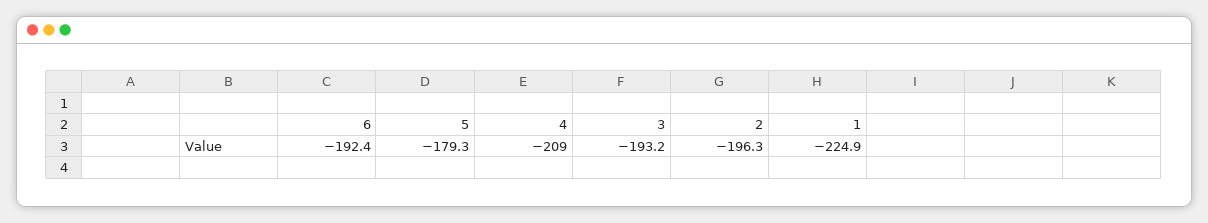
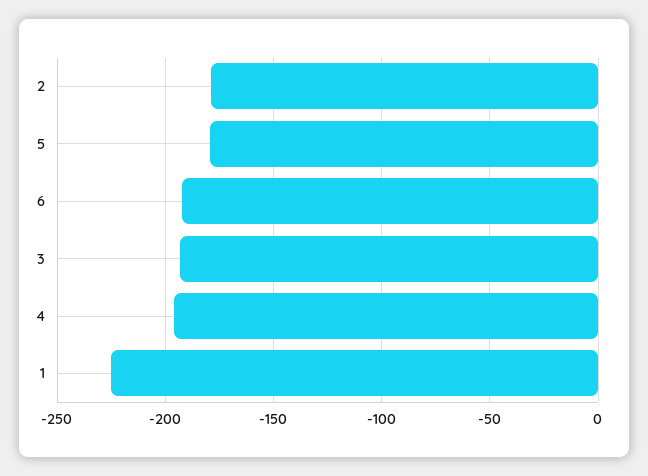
  {
    "6": -192.4,
    "5": -179.3,
-   "4": -209,
+   "4": -195,
    "3": -193.2,
-   "2": -196.3,
+   "2": -180,
    "1": -224.9
  }

